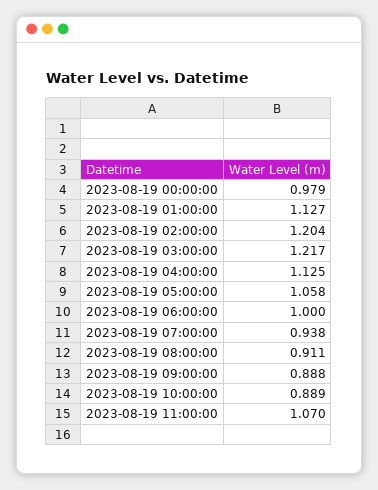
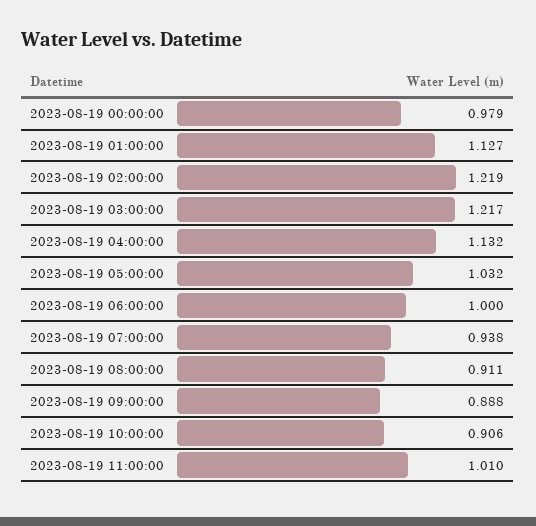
  {
    "2023-08-19 00:00:00": 0.979,
    "2023-08-19 01:00:00": 1.127,
-   "2023-08-19 02:00:00": 1.204,
+   "2023-08-19 02:00:00": 1.219,
    "2023-08-19 03:00:00": 1.217,
-   "2023-08-19 04:00:00": 1.125,
+   "2023-08-19 04:00:00": 1.132,
-   "2023-08-19 05:00:00": 1.058,
+   "2023-08-19 05:00:00": 1.032,
    "2023-08-19 06:00:00": 1,
    "2023-08-19 07:00:00": 0.938,
    "2023-08-19 08:00:00": 0.911,
    "2023-08-19 09:00:00": 0.888,
-   "2023-08-19 10:00:00": 0.889,
+   "2023-08-19 10:00:00": 0.906,
-   "2023-08-19 11:00:00": 1.07
+   "2023-08-19 11:00:00": 1.01
  }

